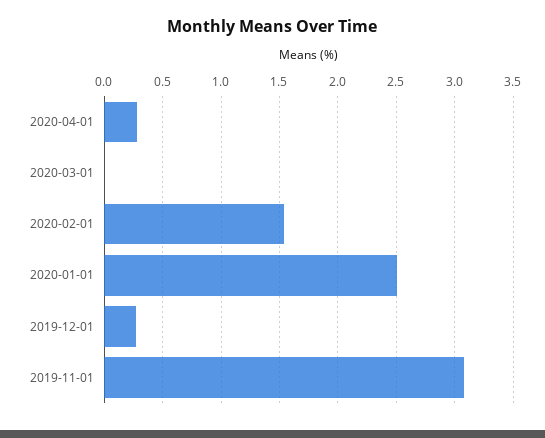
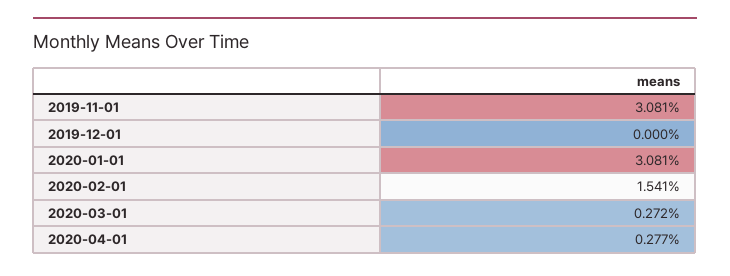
  {
    "2020-04-01": 0.277,
-   "2020-03-01": 0,
+   "2020-03-01": 0.272,
    "2020-02-01": 1.541,
-   "2020-01-01": 2.5,
+   "2020-01-01": 3.081,
-   "2019-12-01": 0.3,
+   "2019-12-01": 0,
    "2019-11-01": 3.081
  }

